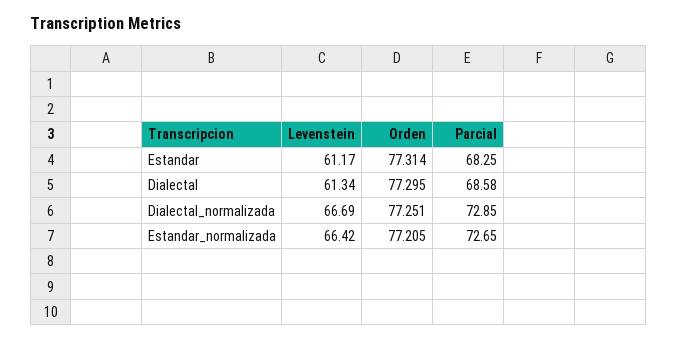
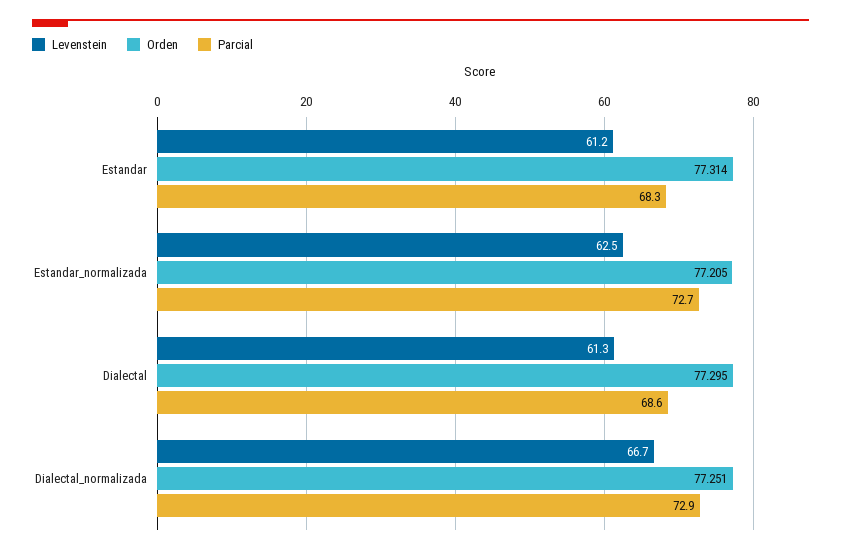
  {
    "Levenstein": {
      "Estandar": 61.17,
      "Dialectal": 61.34,
      "Dialectal_normalizada": 66.69,
-     "Estandar_normalizada": 66.42
+     "Estandar_normalizada": 62.5
    },
    "Orden": {
      "Estandar": 77.314,
      "Dialectal": 77.295,
      "Dialectal_normalizada": 77.251,
      "Estandar_normalizada": 77.205
    },
    "Parcial": {
      "Estandar": 68.25,
      "Dialectal": 68.58,
      "Dialectal_normalizada": 72.85,
      "Estandar_normalizada": 72.65
    }
  }

